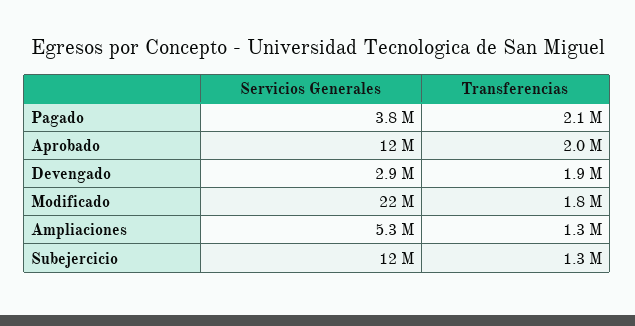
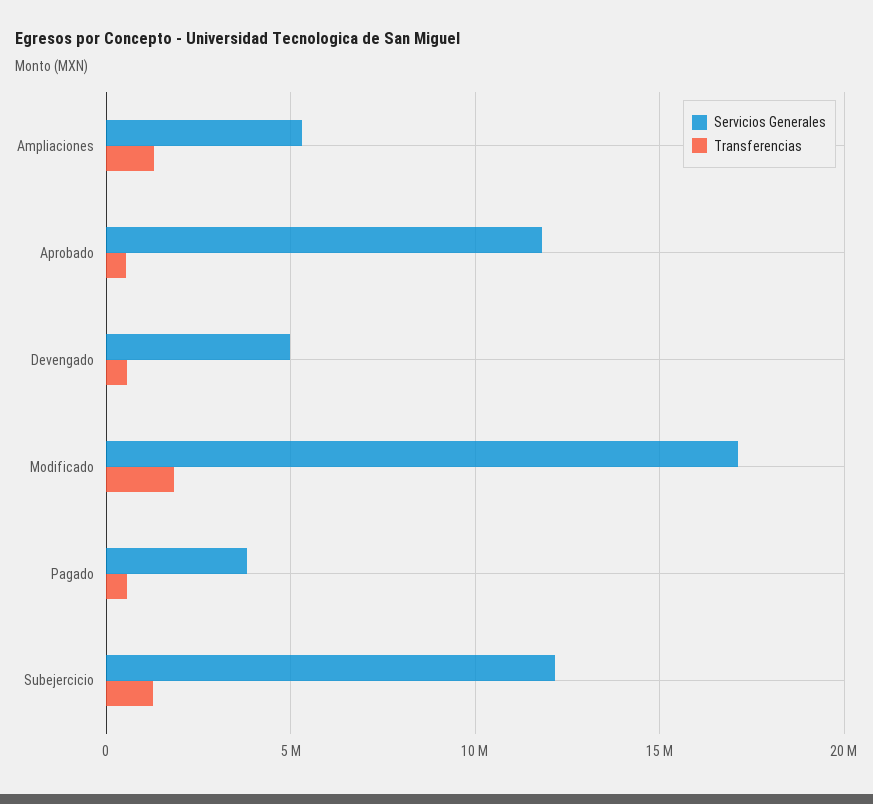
  {
    "Servicios Generales": {
      "Pagado": 3800000,
      "Aprobado": 12000000,
-     "Devengado": 2900000,
+     "Devengado": 5000000,
-     "Modificado": 22000000,
+     "Modificado": 17000000,
      "Ampliaciones": 5300000,
      "Subejercicio": 12000000
    },
    "Transferencias": {
-     "Pagado": 2100000,
+     "Pagado": 500000,
-     "Aprobado": 2000000,
+     "Aprobado": 500000,
-     "Devengado": 1900000,
+     "Devengado": 500000,
      "Modificado": 1800000,
      "Ampliaciones": 1300000,
      "Subejercicio": 1300000
    }
  }

